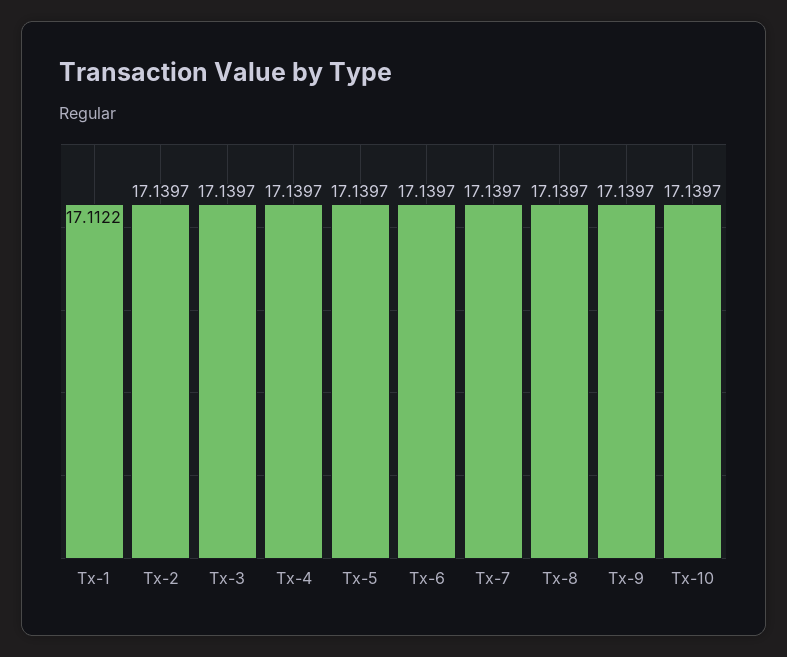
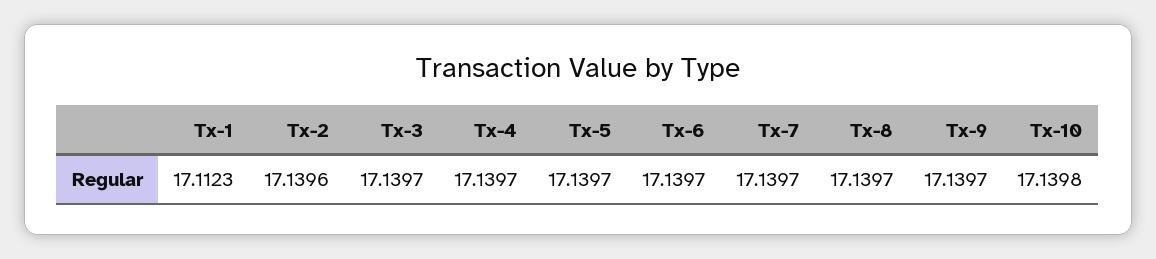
  {
-   "Tx-1": 17.1122,
+   "Tx-1": 17.1123,
-   "Tx-2": 17.1397,
+   "Tx-2": 17.1396,
    "Tx-3": 17.1397,
    "Tx-4": 17.1397,
    "Tx-5": 17.1397,
    "Tx-6": 17.1397,
    "Tx-7": 17.1397,
    "Tx-8": 17.1397,
    "Tx-9": 17.1397,
-   "Tx-10": 17.1397
+   "Tx-10": 17.1398
  }

